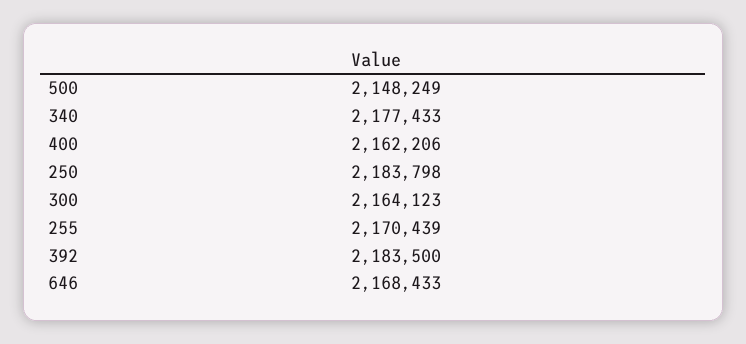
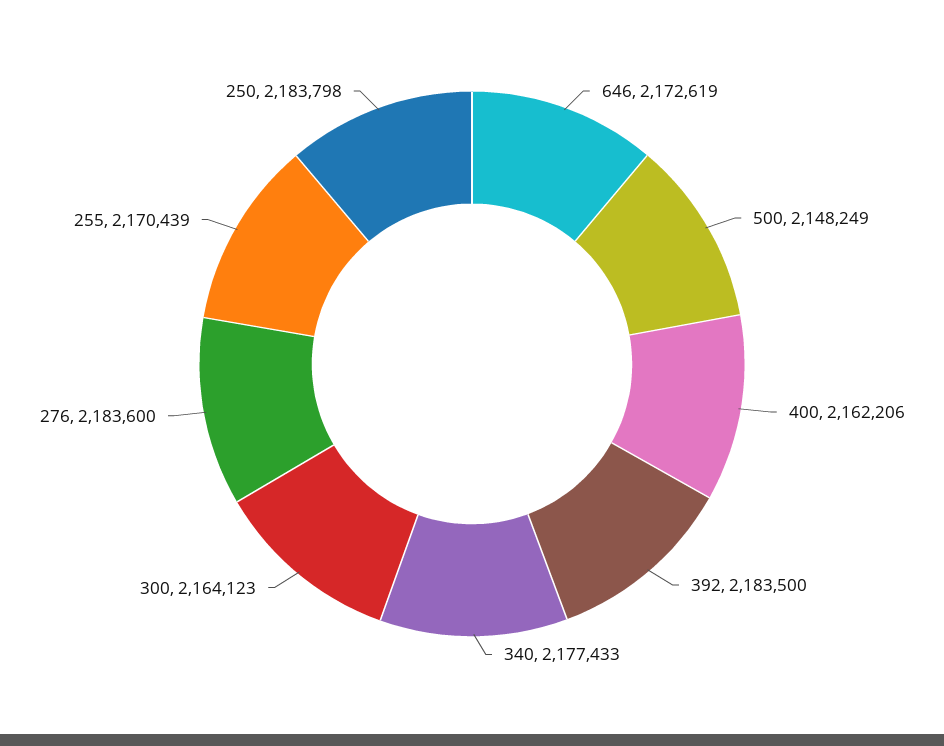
  {
    "500": 2148249,
    "340": 2177433,
    "400": 2162206,
    "250": 2183798,
    "300": 2164123,
    "255": 2170439,
    "392": 2183500,
-   "646": 2168433
+   "646": 2172619,
+   "276": 2183600
  }

